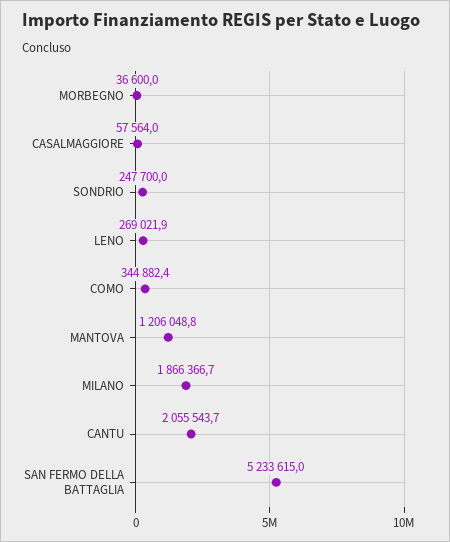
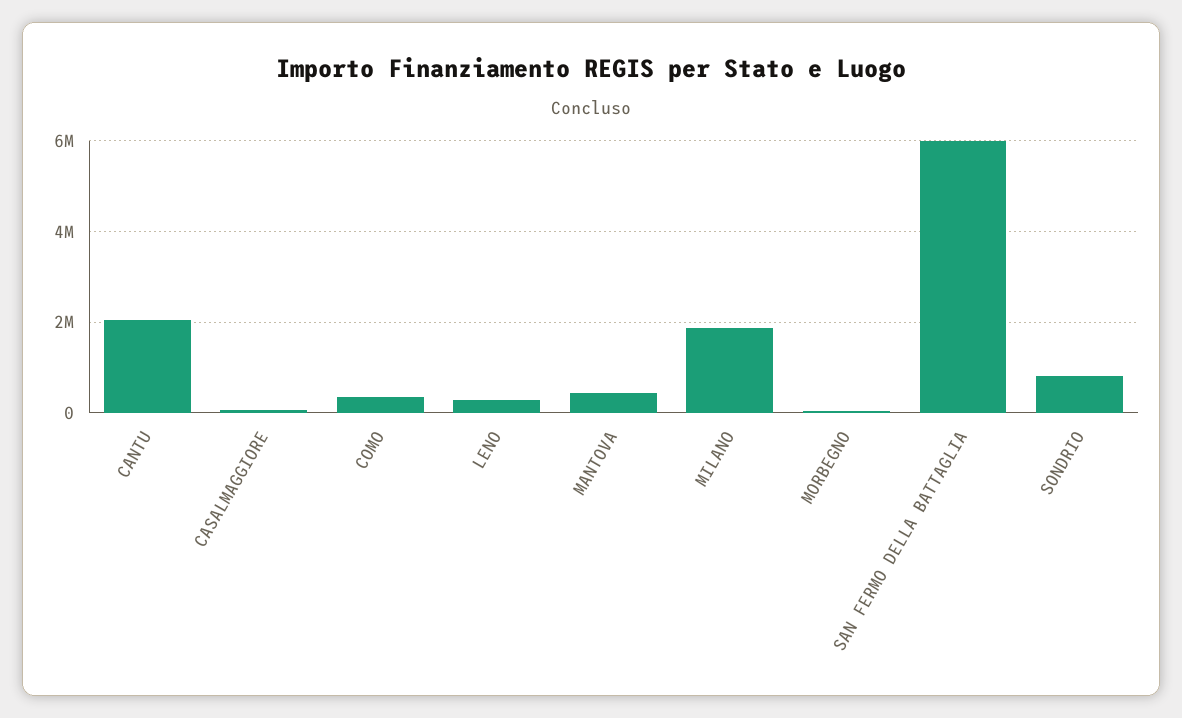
  {
    "MORBEGNO": 36600,
    "CASALMAGGIORE": 57564,
-   "SONDRIO": 247700,
+   "SONDRIO": 800000,
    "LENO": 269021.9,
    "COMO": 344882.4,
-   "MANTOVA": 1206048.8,
+   "MANTOVA": 400000,
    "MILANO": 1866366.7,
    "CANTU": 2055543.7,
-   "SAN FERMO DELLA BATTAGLIA": 5233615
+   "SAN FERMO DELLA BATTAGLIA": 6000000
  }

